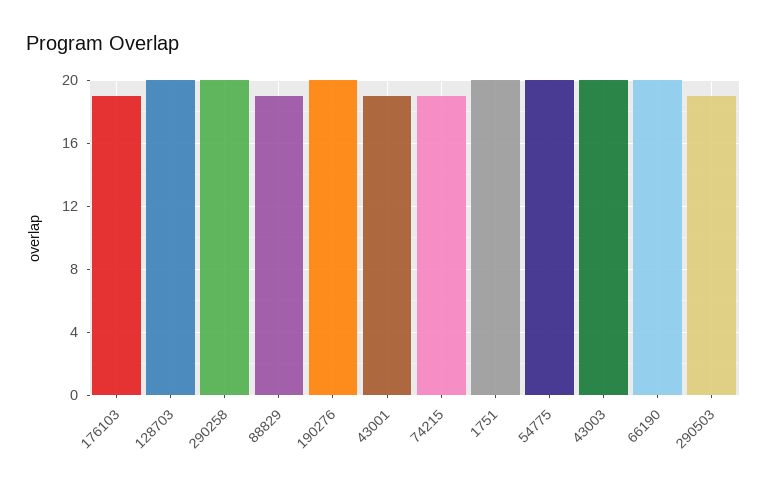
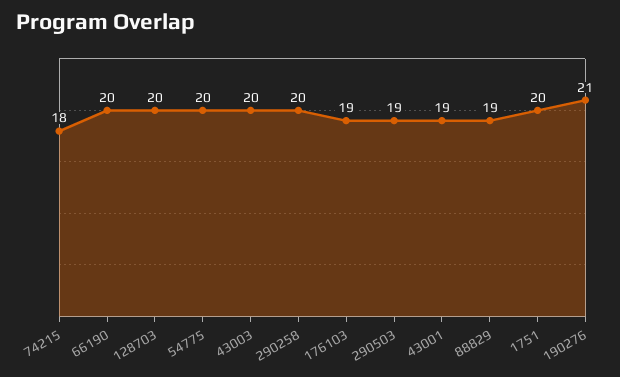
  {
    "176103": 19,
    "128703": 20,
    "290258": 20,
    "88829": 19,
-   "190276": 20,
+   "190276": 21,
    "43001": 19,
-   "74215": 19,
+   "74215": 18,
    "1751": 20,
    "54775": 20,
    "43003": 20,
    "66190": 20,
    "290503": 19
  }

